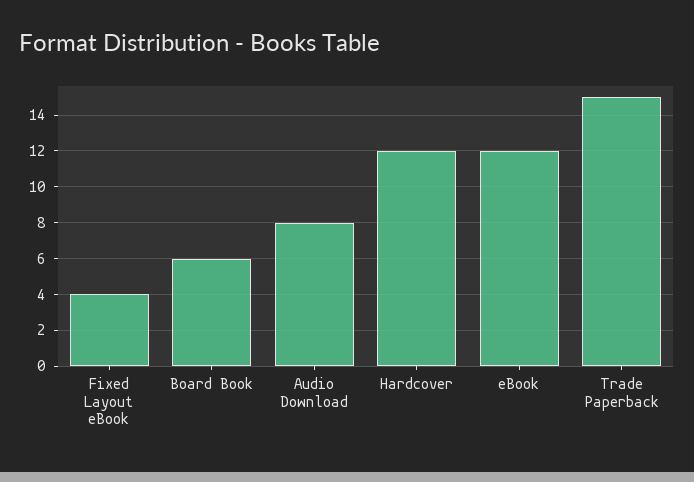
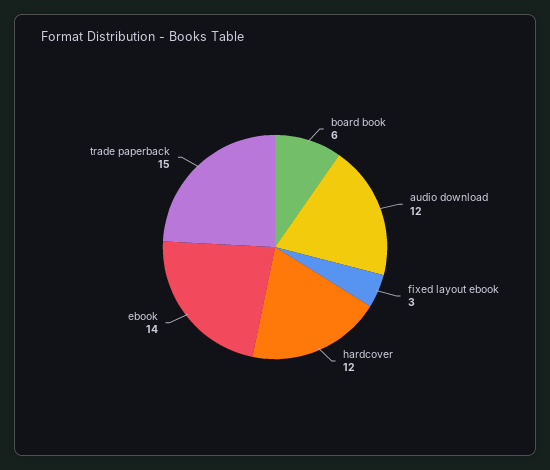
  {
-   "Fixed Layout eBook": 4,
+   "Fixed Layout eBook": 3,
    "Board Book": 6,
-   "Audio Download": 8,
+   "Audio Download": 12,
    "Hardcover": 12,
-   "eBook": 12,
+   "eBook": 14,
    "Trade Paperback": 15
  }

